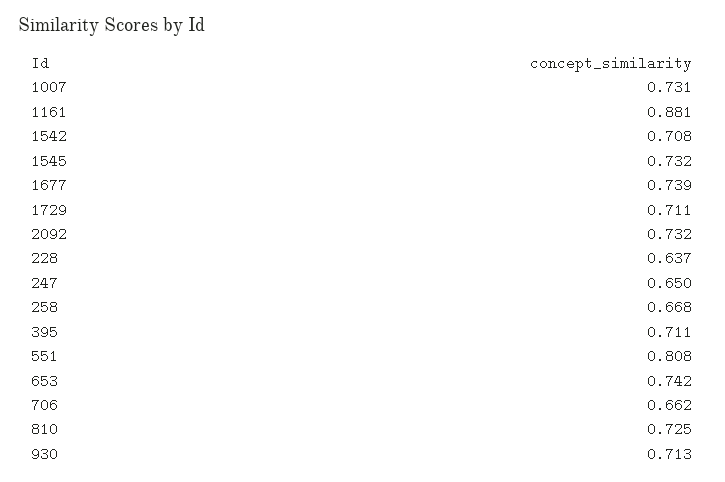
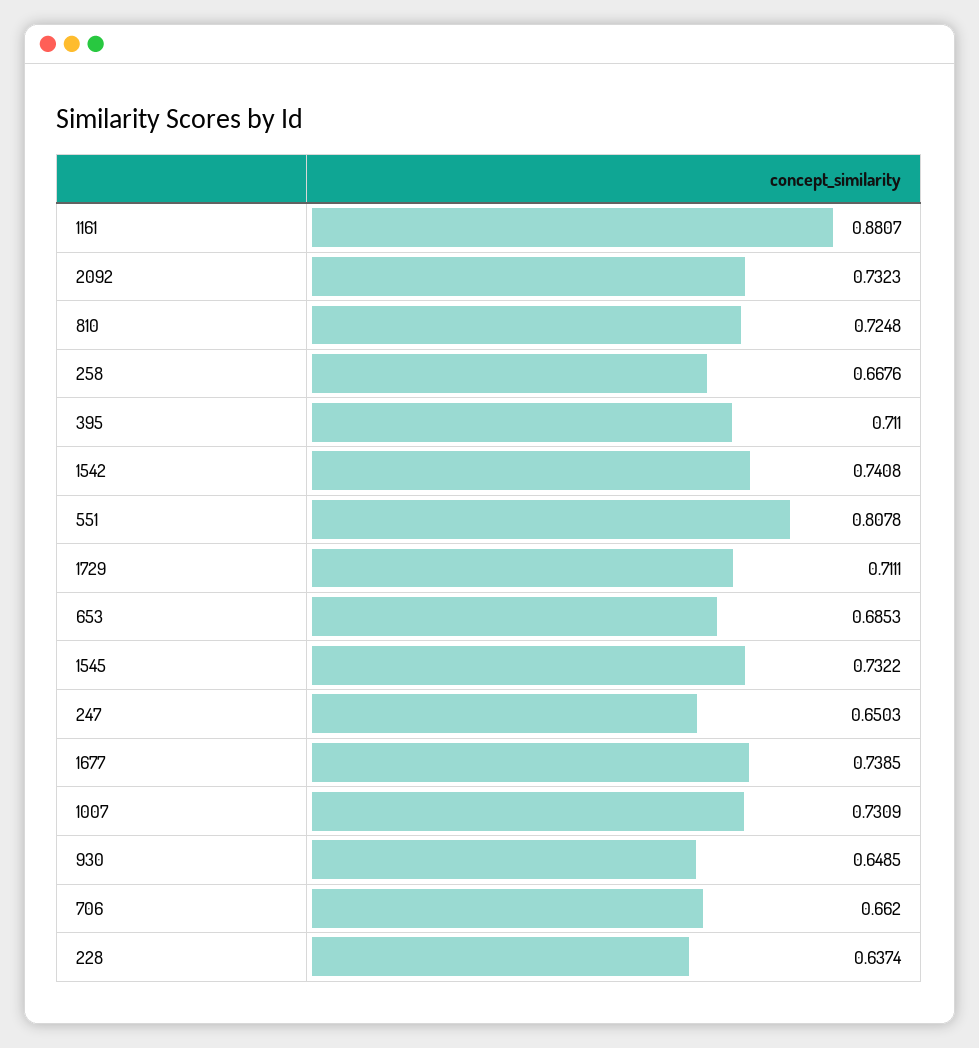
  {
    "1007": 0.7309,
    "1161": 0.8807,
-   "1542": 0.708,
+   "1542": 0.7408,
    "1545": 0.7322,
    "1677": 0.7385,
    "1729": 0.7111,
    "2092": 0.7323,
    "228": 0.6374,
    "247": 0.6503,
    "258": 0.6676,
    "395": 0.711,
    "551": 0.8078,
-   "653": 0.742,
+   "653": 0.6853,
    "706": 0.662,
    "810": 0.7248,
-   "930": 0.713
+   "930": 0.6485
  }

